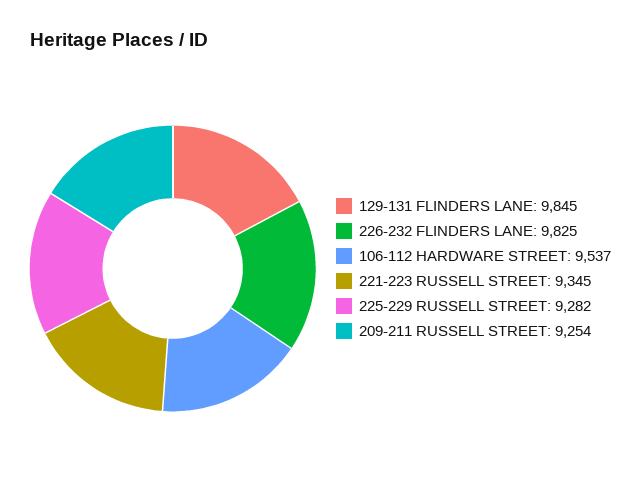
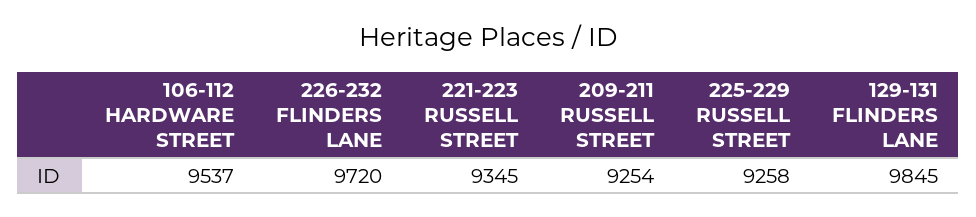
  {
    "129-131 FLINDERS LANE": 9845,
-   "226-232 FLINDERS LANE": 9825,
+   "226-232 FLINDERS LANE": 9720,
    "106-112 HARDWARE STREET": 9537,
    "221-223 RUSSELL STREET": 9345,
-   "225-229 RUSSELL STREET": 9282,
+   "225-229 RUSSELL STREET": 9258,
    "209-211 RUSSELL STREET": 9254
  }

